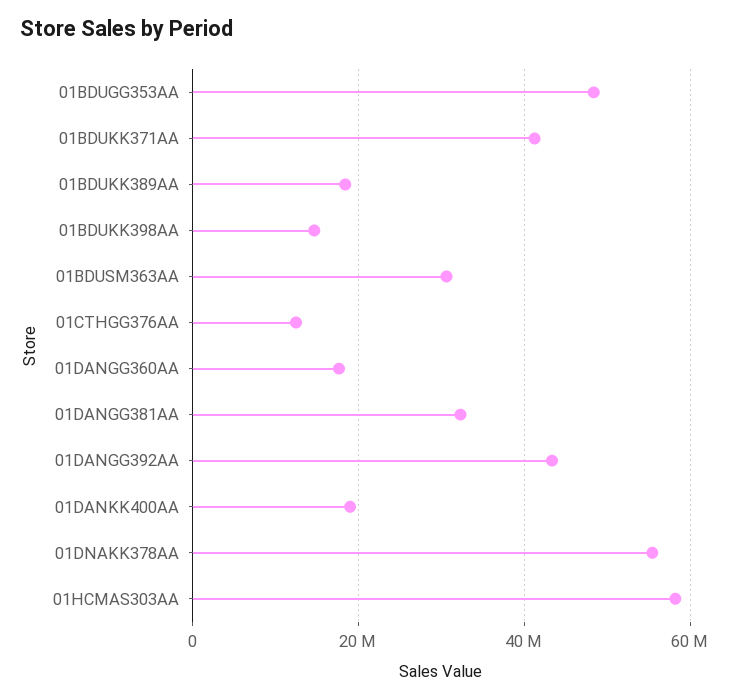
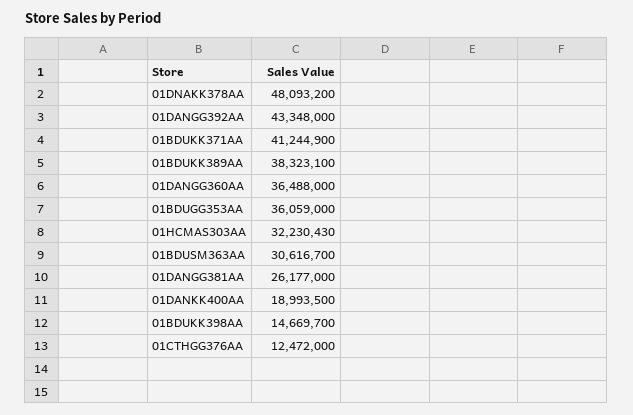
  {
-   "01BDUGG353AA": 48000000,
+   "01BDUGG353AA": 36059000,
    "01BDUKK371AA": 41244900,
-   "01BDUKK389AA": 18000000,
+   "01BDUKK389AA": 38323100,
    "01BDUKK398AA": 14669700,
    "01BDUSM363AA": 30616700,
    "01CTHGG376AA": 12472000,
-   "01DANGG360AA": 18000000,
+   "01DANGG360AA": 36488000,
-   "01DANGG381AA": 32000000,
+   "01DANGG381AA": 26177000,
    "01DANGG392AA": 43348000,
    "01DANKK400AA": 18993500,
-   "01DNAKK378AA": 56000000,
+   "01DNAKK378AA": 48093200,
-   "01HCMAS303AA": 58000000
+   "01HCMAS303AA": 32230430
  }

